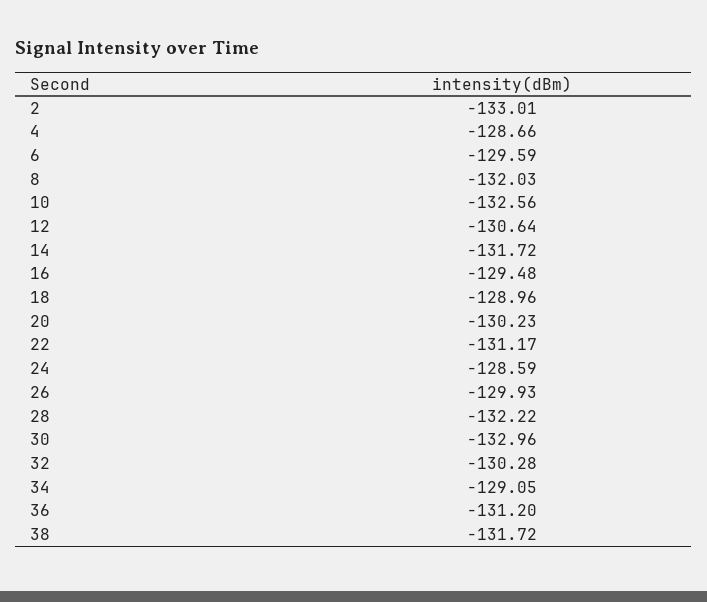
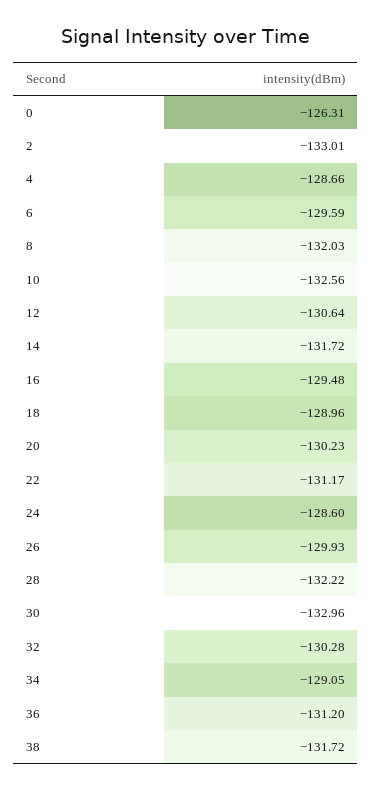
  {
    "2": -133.01,
    "4": -128.66,
    "6": -129.59,
    "8": -132.03,
    "10": -132.56,
    "12": -130.64,
    "14": -131.72,
    "16": -129.48,
    "18": -128.96,
    "20": -130.23,
    "22": -131.17,
-   "24": -128.59,
+   "24": -128.6,
    "26": -129.93,
    "28": -132.22,
    "30": -132.96,
    "32": -130.28,
    "34": -129.05,
    "36": -131.2,
-   "38": -131.72
+   "38": -131.72,
+   "0": -126.31
  }

